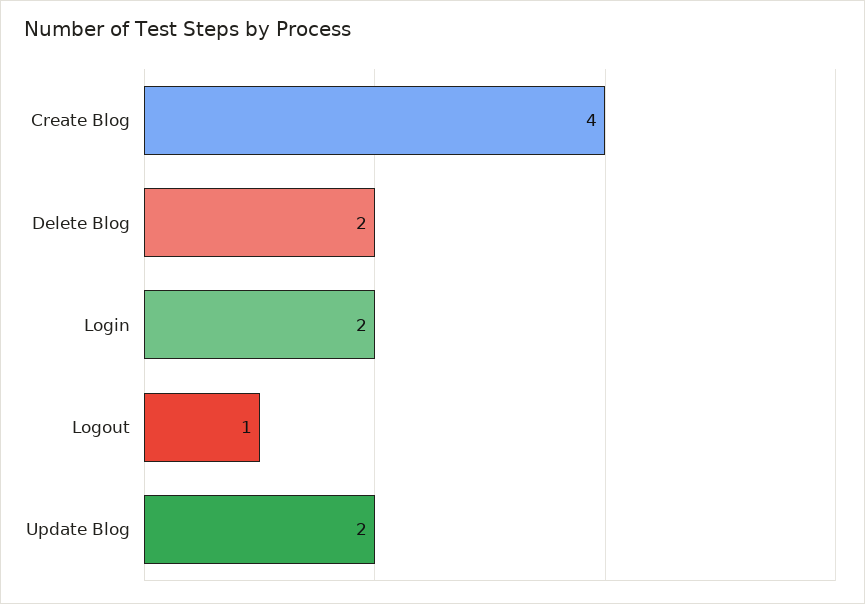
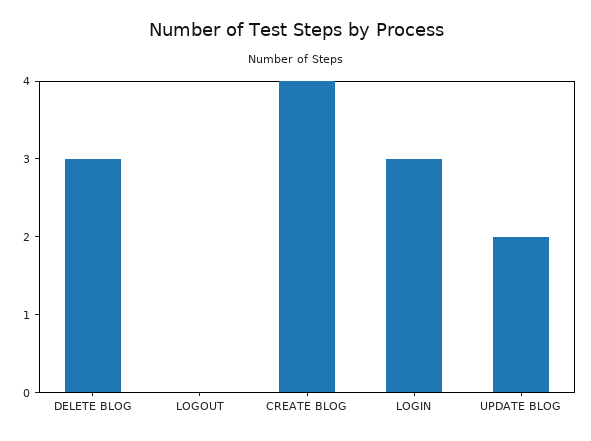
  {
    "Create Blog": 4,
-   "Delete Blog": 2,
+   "Delete Blog": 3,
-   "Login": 2,
+   "Login": 3,
-   "Logout": 1,
+   "Logout": 0,
    "Update Blog": 2
  }

